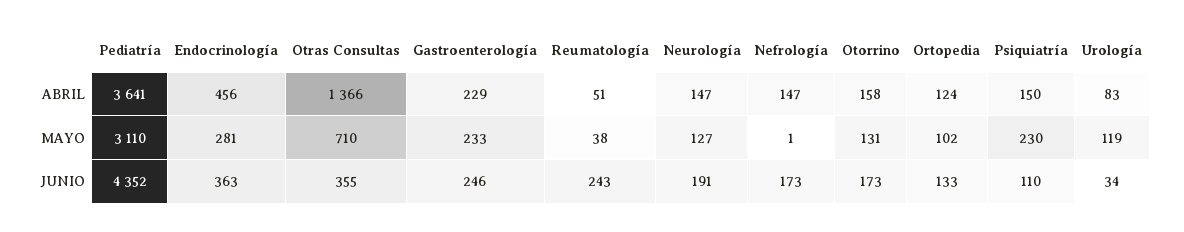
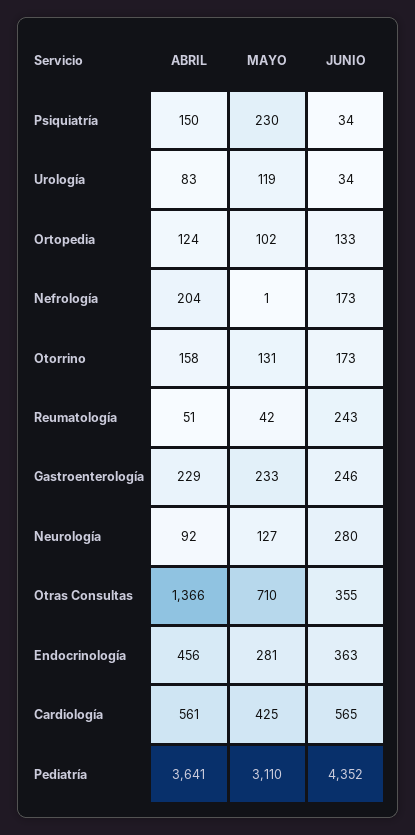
  {
    "Pediatría": {
      "ABRIL": 3641,
      "MAYO": 3110,
      "JUNIO": 4352
    },
    "Endocrinología": {
      "ABRIL": 456,
      "MAYO": 281,
      "JUNIO": 363
    },
    "Otras Consultas": {
      "ABRIL": 1366,
      "MAYO": 710,
      "JUNIO": 355
    },
    "Gastroenterología": {
      "ABRIL": 229,
      "MAYO": 233,
      "JUNIO": 246
    },
    "Reumatología": {
      "ABRIL": 51,
-     "MAYO": 38,
+     "MAYO": 42,
      "JUNIO": 243
    },
    "Neurología": {
-     "ABRIL": 147,
+     "ABRIL": 92,
      "MAYO": 127,
-     "JUNIO": 191
+     "JUNIO": 280
    },
    "Nefrología": {
-     "ABRIL": 147,
+     "ABRIL": 204,
      "MAYO": 1,
      "JUNIO": 173
    },
    "Otorrino": {
      "ABRIL": 158,
      "MAYO": 131,
      "JUNIO": 173
    },
    "Ortopedia": {
      "ABRIL": 124,
      "MAYO": 102,
      "JUNIO": 133
    },
    "Psiquiatría": {
      "ABRIL": 150,
      "MAYO": 230,
-     "JUNIO": 110
+     "JUNIO": 34
    },
    "Urología": {
      "ABRIL": 83,
      "MAYO": 119,
      "JUNIO": 34
-   }
+   },
+   "Cardiología": {
+     "ABRIL": 561,
+     "MAYO": 425,
+     "JUNIO": 565
+   }
  }

